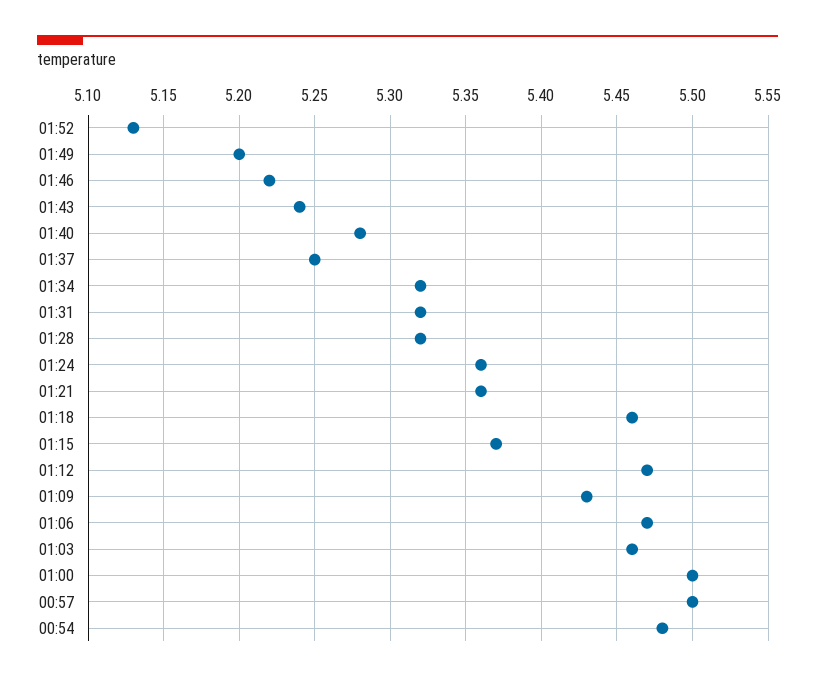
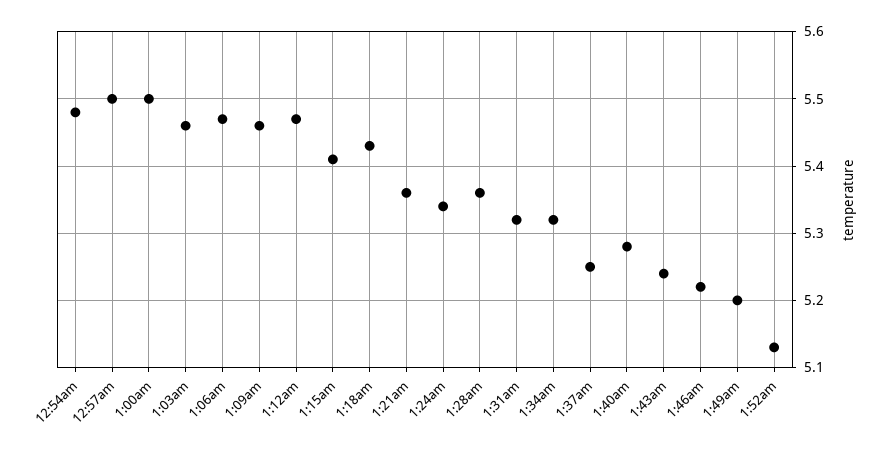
  {
    "01:52": 5.13,
    "01:49": 5.2,
    "01:46": 5.22,
    "01:43": 5.24,
    "01:40": 5.28,
    "01:37": 5.25,
    "01:34": 5.32,
    "01:31": 5.32,
-   "01:28": 5.32,
+   "01:28": 5.36,
-   "01:24": 5.36,
+   "01:24": 5.34,
    "01:21": 5.36,
-   "01:18": 5.46,
+   "01:18": 5.43,
-   "01:15": 5.37,
+   "01:15": 5.41,
    "01:12": 5.47,
-   "01:09": 5.43,
+   "01:09": 5.46,
    "01:06": 5.47,
    "01:03": 5.46,
    "01:00": 5.5,
    "00:57": 5.5,
    "00:54": 5.48
  }

